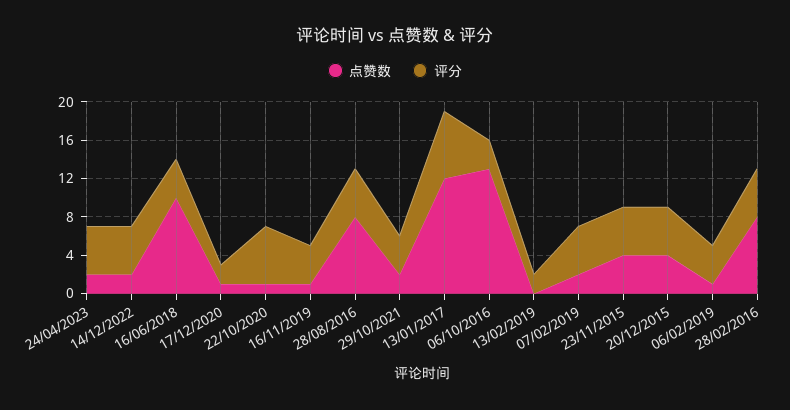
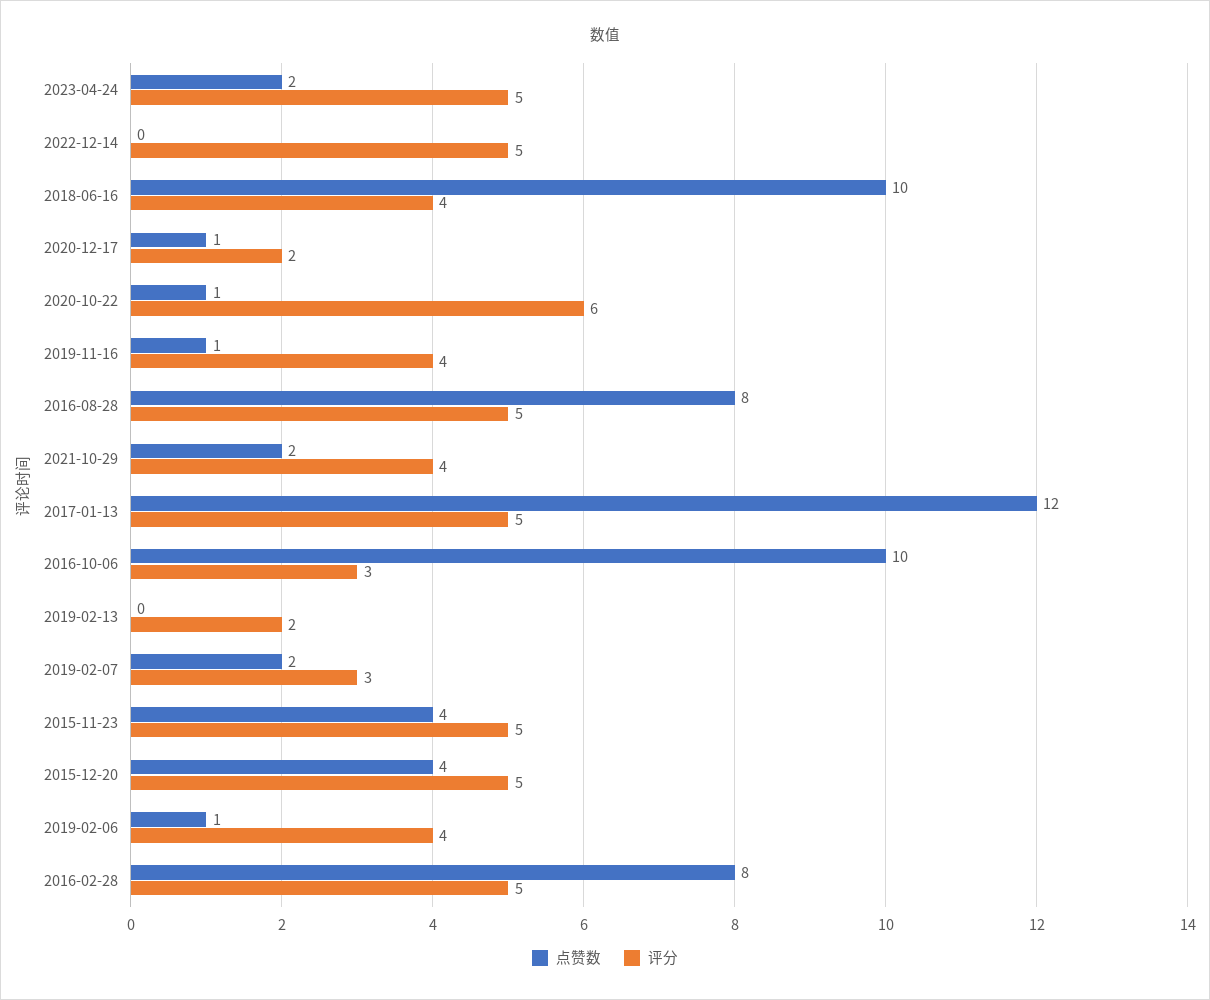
  {
    "点赞数": {
      "24/04/2023": 2,
-     "14/12/2022": 2,
+     "14/12/2022": 0,
      "16/06/2018": 10,
      "17/12/2020": 1,
      "22/10/2020": 1,
      "16/11/2019": 1,
      "28/08/2016": 8,
      "29/10/2021": 2,
      "13/01/2017": 12,
-     "06/10/2016": 13,
+     "06/10/2016": 10,
      "13/02/2019": 0,
      "07/02/2019": 2,
      "23/11/2015": 4,
      "20/12/2015": 4,
      "06/02/2019": 1,
      "28/02/2016": 8
    },
    "评分": {
      "24/04/2023": 5,
      "14/12/2022": 5,
      "16/06/2018": 4,
      "17/12/2020": 2,
      "22/10/2020": 6,
      "16/11/2019": 4,
      "28/08/2016": 5,
      "29/10/2021": 4,
-     "13/01/2017": 7,
+     "13/01/2017": 5,
      "06/10/2016": 3,
      "13/02/2019": 2,
-     "07/02/2019": 5,
+     "07/02/2019": 3,
      "23/11/2015": 5,
      "20/12/2015": 5,
      "06/02/2019": 4,
      "28/02/2016": 5
    }
  }

